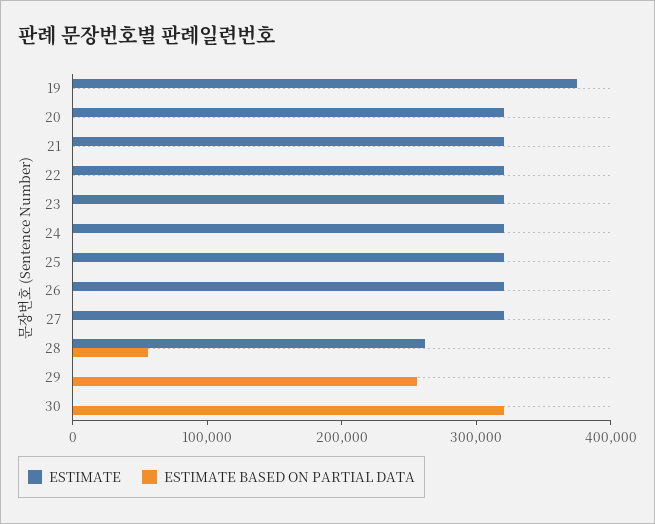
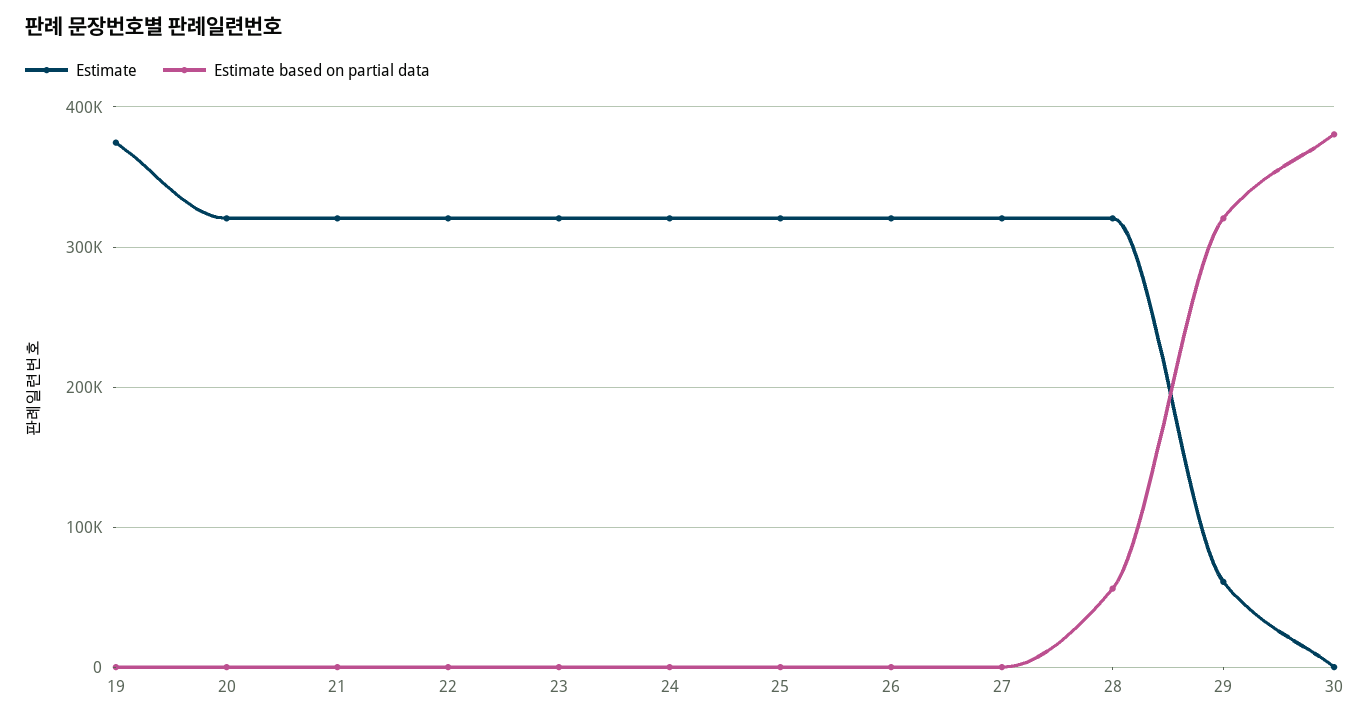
  {
    "ESTIMATE": {
      "19": 370000,
      "20": 320000,
      "21": 320000,
      "22": 320000,
      "23": 320000,
      "24": 320000,
      "25": 320000,
      "26": 320000,
      "27": 320000,
-     "28": 260000,
+     "28": 320000,
-     "29": 0,
+     "29": 60000,
      "30": 0
    },
    "ESTIMATE BASED ON PARTIAL DATA": {
      "19": 0,
      "20": 0,
      "21": 0,
      "22": 0,
      "23": 0,
      "24": 0,
      "25": 0,
      "26": 0,
      "27": 0,
      "28": 60000,
-     "29": 260000,
+     "29": 320000,
-     "30": 320000
+     "30": 380000
    }
  }

